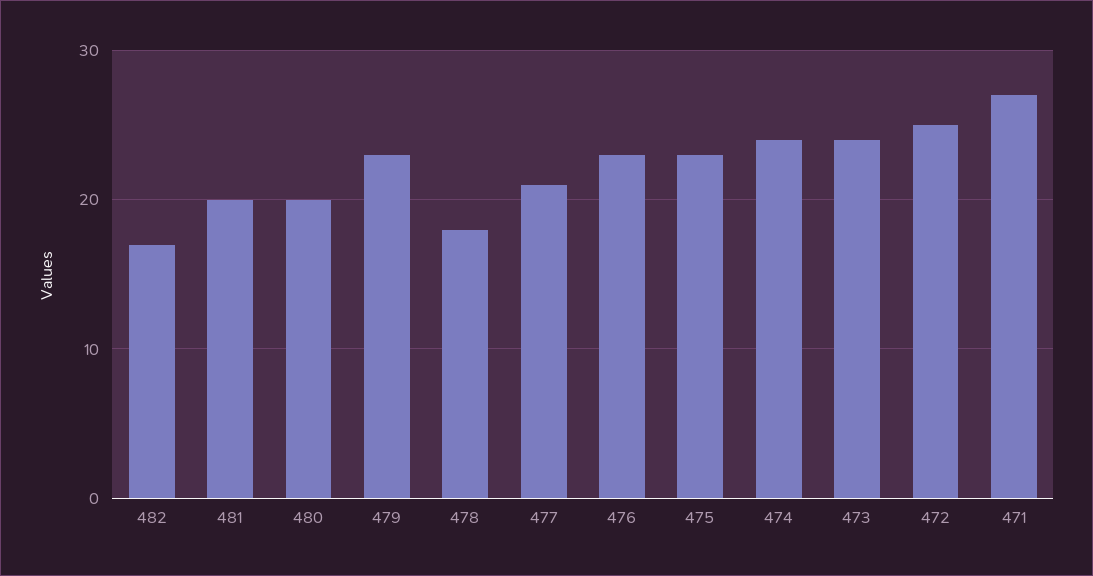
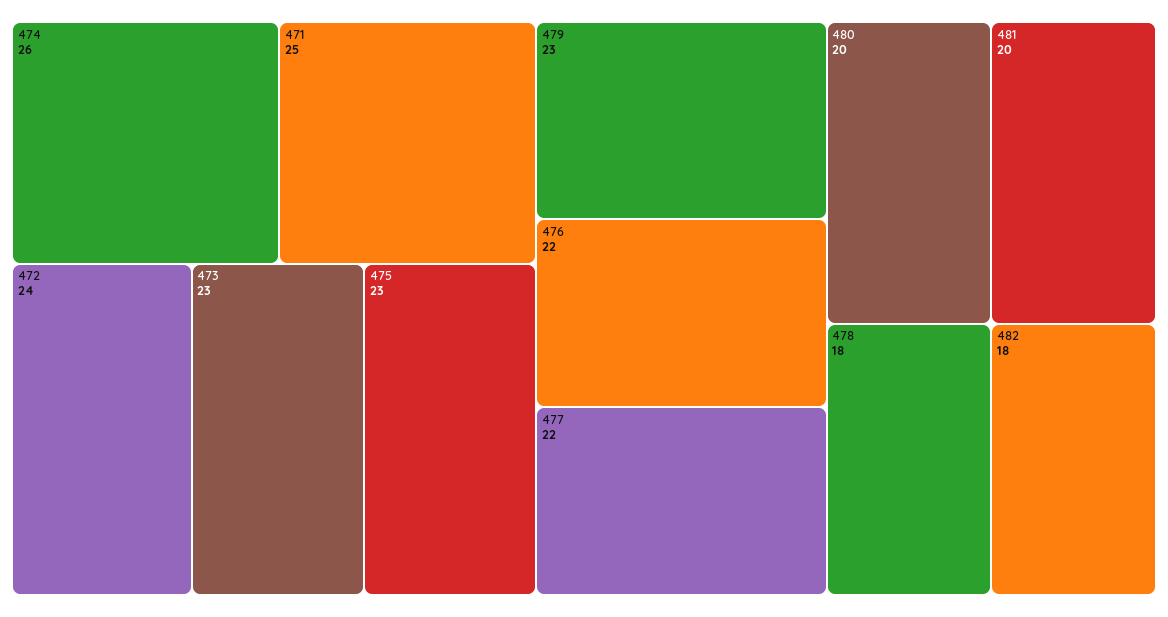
  {
-   "482": 17,
+   "482": 18,
    "481": 20,
    "480": 20,
    "479": 23,
    "478": 18,
-   "477": 21,
+   "477": 22,
-   "476": 23,
+   "476": 22,
    "475": 23,
-   "474": 24,
+   "474": 26,
-   "473": 24,
+   "473": 23,
-   "472": 25,
+   "472": 24,
-   "471": 27
+   "471": 25
  }

